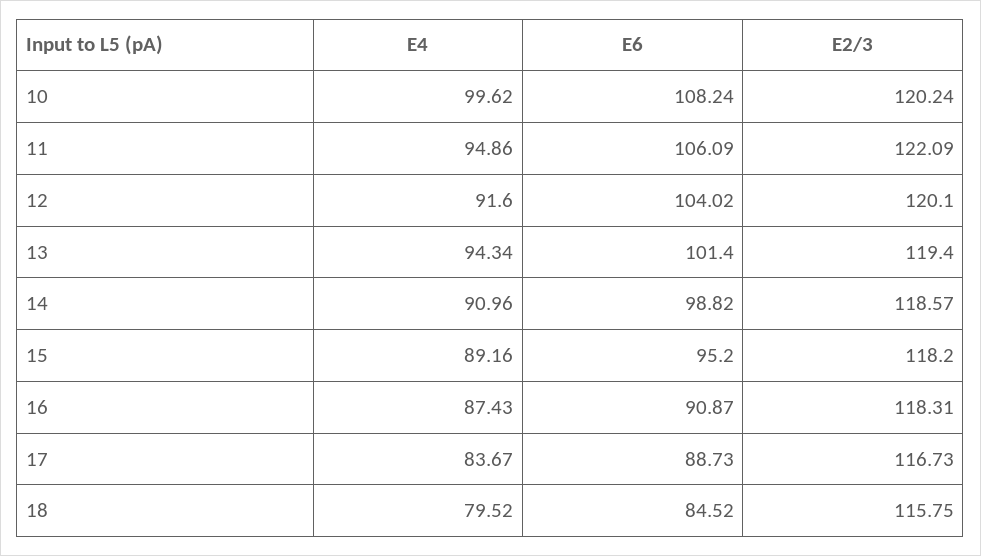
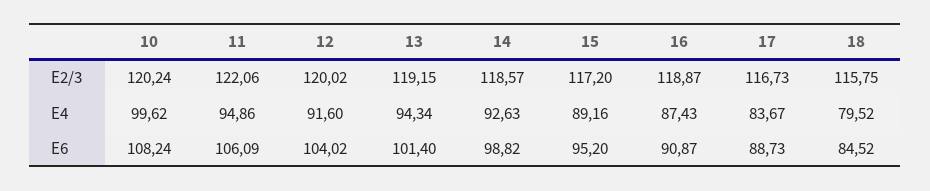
  {
    "E4": {
      "10": 99.62,
      "11": 94.86,
      "12": 91.6,
      "13": 94.34,
-     "14": 90.96,
+     "14": 92.63,
      "15": 89.16,
      "16": 87.43,
      "17": 83.67,
      "18": 79.52
    },
    "E6": {
      "10": 108.24,
      "11": 106.09,
      "12": 104.02,
      "13": 101.4,
      "14": 98.82,
      "15": 95.2,
      "16": 90.87,
      "17": 88.73,
      "18": 84.52
    },
    "E2/3": {
      "10": 120.24,
-     "11": 122.09,
+     "11": 122.06,
-     "12": 120.1,
+     "12": 120.02,
-     "13": 119.4,
+     "13": 119.15,
      "14": 118.57,
-     "15": 118.2,
+     "15": 117.2,
-     "16": 118.31,
+     "16": 118.87,
      "17": 116.73,
      "18": 115.75
    }
  }

